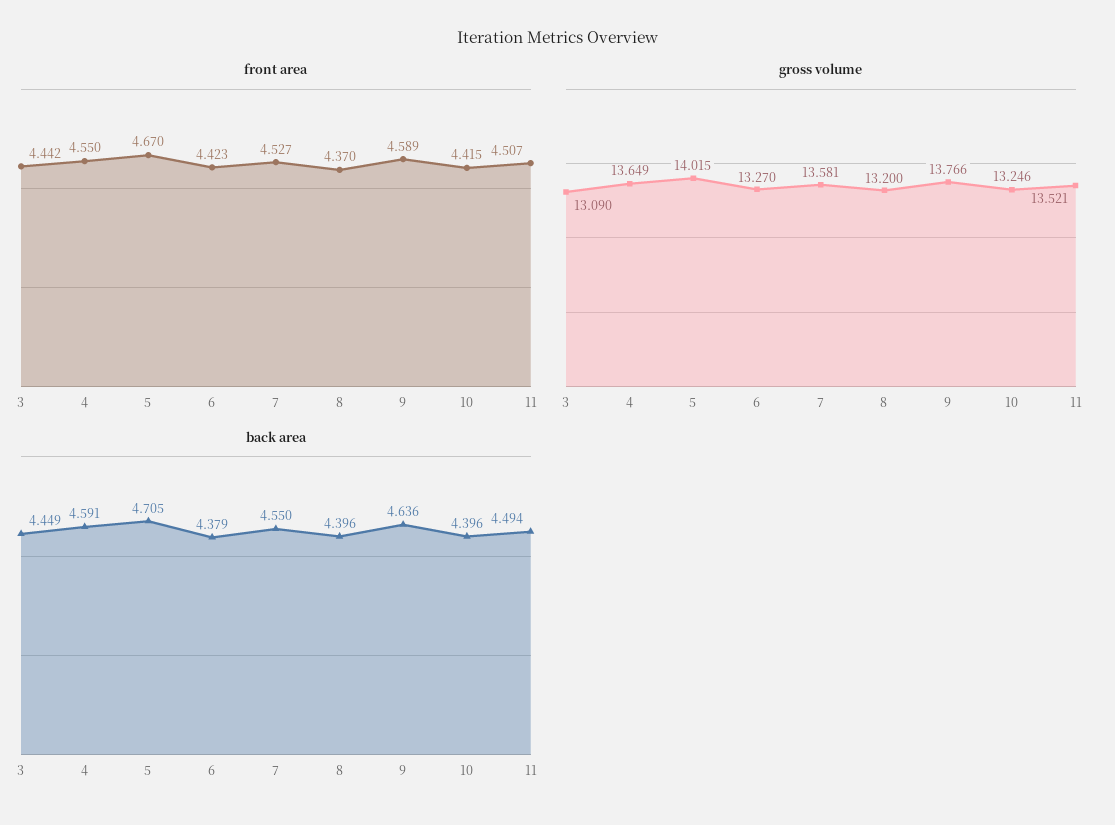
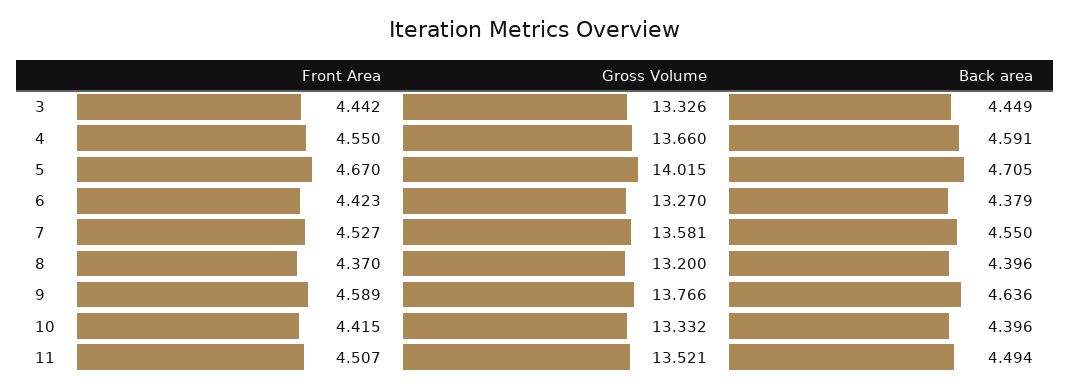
  {
    "front area": {
      "3": 4.442,
      "4": 4.55,
      "5": 4.67,
      "6": 4.423,
      "7": 4.527,
      "8": 4.37,
      "9": 4.589,
      "10": 4.415,
      "11": 4.507
    },
    "gross volume": {
-     "3": 13.09,
+     "3": 13.326,
-     "4": 13.649,
+     "4": 13.66,
      "5": 14.015,
      "6": 13.27,
      "7": 13.581,
      "8": 13.2,
      "9": 13.766,
-     "10": 13.246,
+     "10": 13.332,
      "11": 13.521
    },
    "back area": {
      "3": 4.449,
      "4": 4.591,
      "5": 4.705,
      "6": 4.379,
      "7": 4.55,
      "8": 4.396,
      "9": 4.636,
      "10": 4.396,
      "11": 4.494
    }
  }

